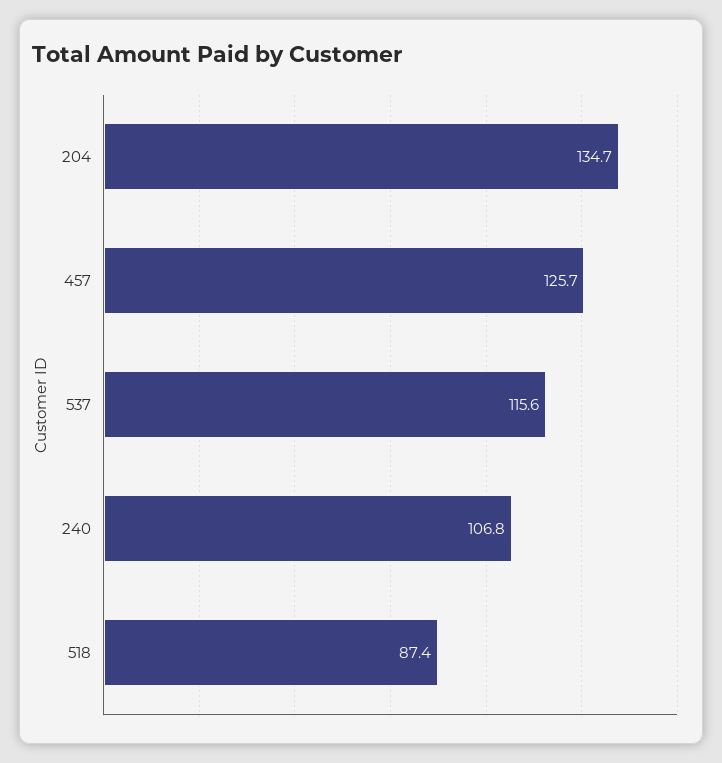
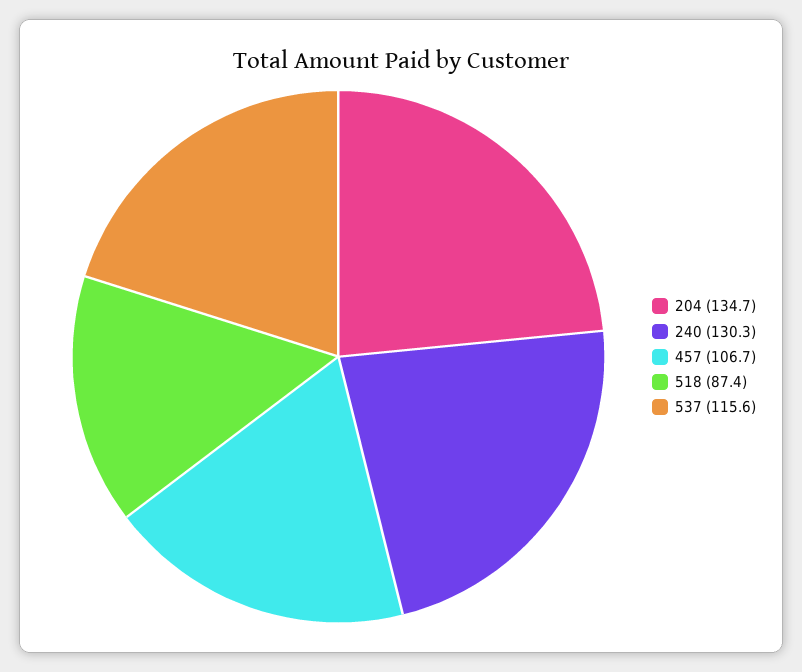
  {
    "204": 134.7,
-   "457": 125.7,
+   "457": 106.7,
    "537": 115.6,
-   "240": 106.8,
+   "240": 130.3,
    "518": 87.4
  }

